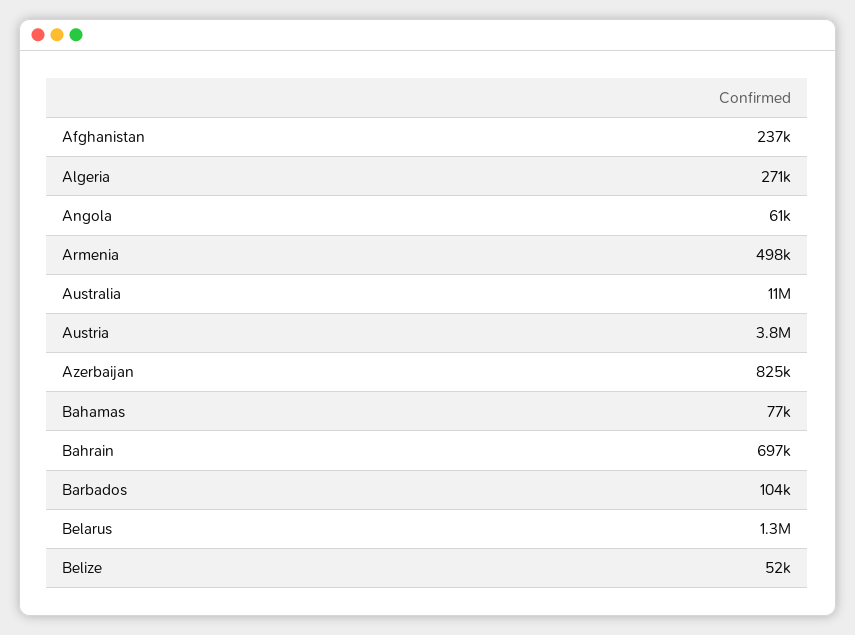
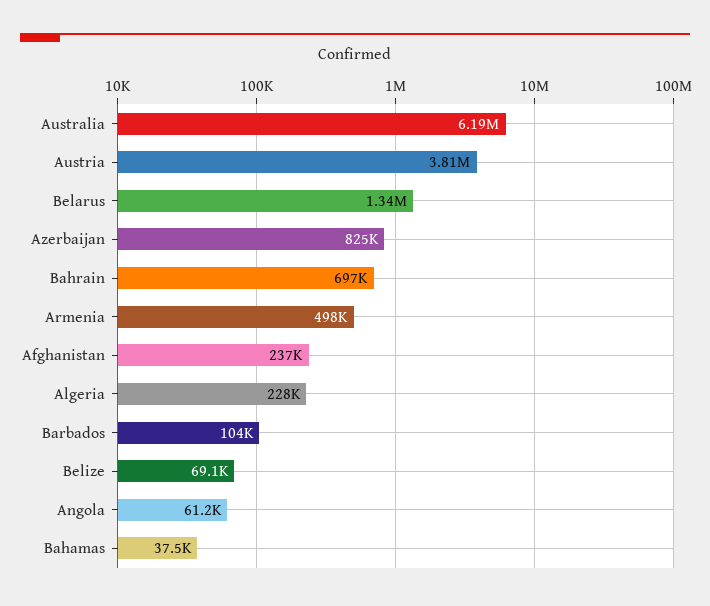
  {
    "Afghanistan": 237000,
-   "Algeria": 271000,
+   "Algeria": 228000,
    "Angola": 61200,
    "Armenia": 498000,
-   "Australia": 11000000,
+   "Australia": 6190000,
    "Austria": 3810000,
    "Azerbaijan": 825000,
-   "Bahamas": 77000,
+   "Bahamas": 37500,
    "Bahrain": 697000,
    "Barbados": 104000,
    "Belarus": 1340000,
-   "Belize": 52000
+   "Belize": 69100
  }

